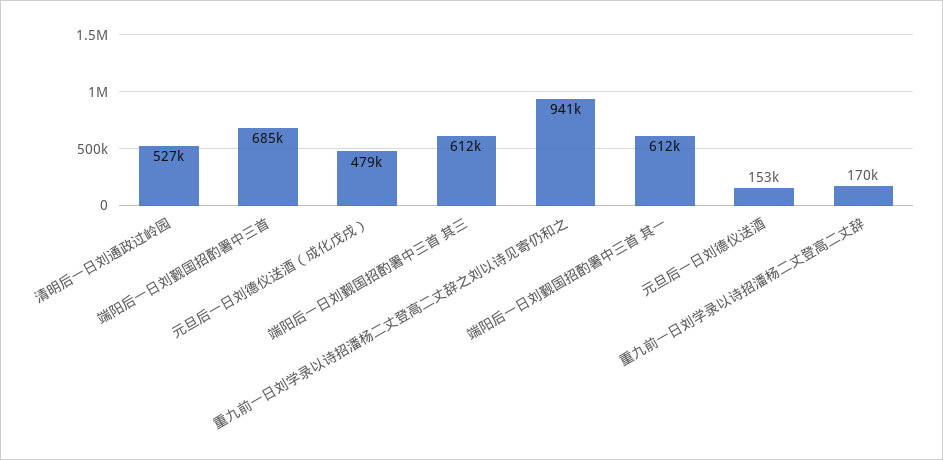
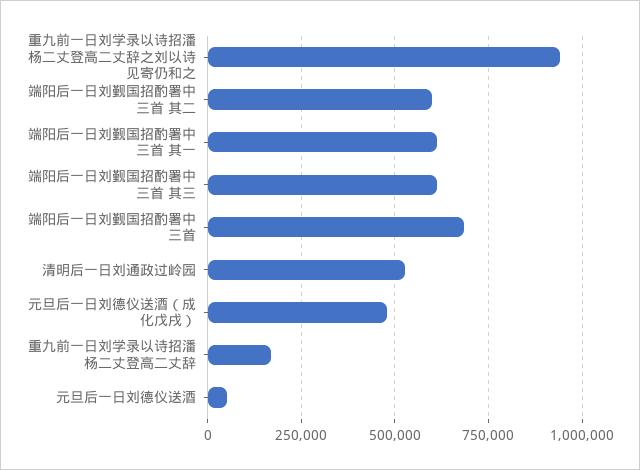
  {
    "清明后一日刘通政过岭园": 527000,
    "端阳后一日刘觐国招酌署中三首": 685000,
    "元旦后一日刘德仪送酒（成化戊戌）": 479000,
    "端阳后一日刘觐国招酌署中三首 其三": 612000,
    "重九前一日刘学录以诗招潘杨二丈登高二丈辞之刘以诗见寄仍和之": 941000,
    "端阳后一日刘觐国招酌署中三首 其一": 612000,
-   "元旦后一日刘德仪送酒": 153000,
+   "元旦后一日刘德仪送酒": 50000,
-   "重九前一日刘学录以诗招潘杨二丈登高二丈辞": 170000
+   "重九前一日刘学录以诗招潘杨二丈登高二丈辞": 170000,
+   "端阳后一日刘觐国招酌署中三首 其二": 600000
  }

